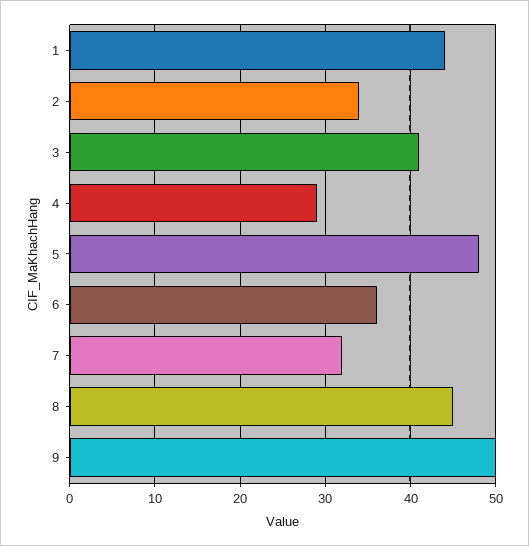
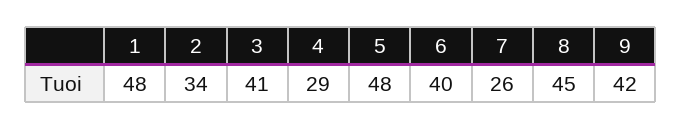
  {
-   "1": 44,
+   "1": 48,
    "2": 34,
    "3": 41,
    "4": 29,
    "5": 48,
-   "6": 36,
+   "6": 40,
-   "7": 32,
+   "7": 26,
    "8": 45,
-   "9": 50
+   "9": 42
  }

